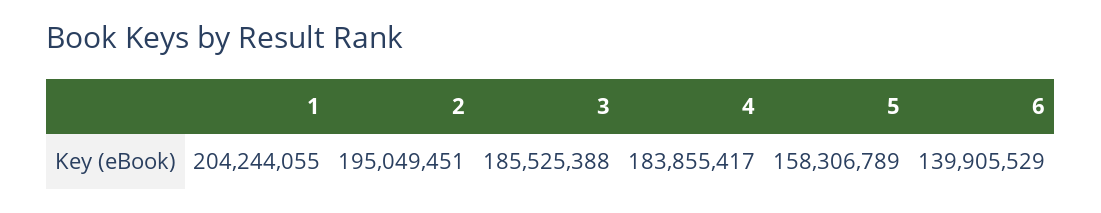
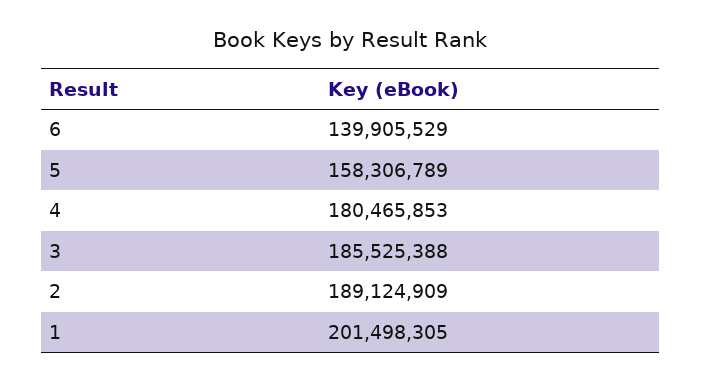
  {
-   "1": 204244055,
+   "1": 201498305,
-   "2": 195049451,
+   "2": 189124909,
    "3": 185525388,
-   "4": 183855417,
+   "4": 180465853,
    "5": 158306789,
    "6": 139905529
  }

